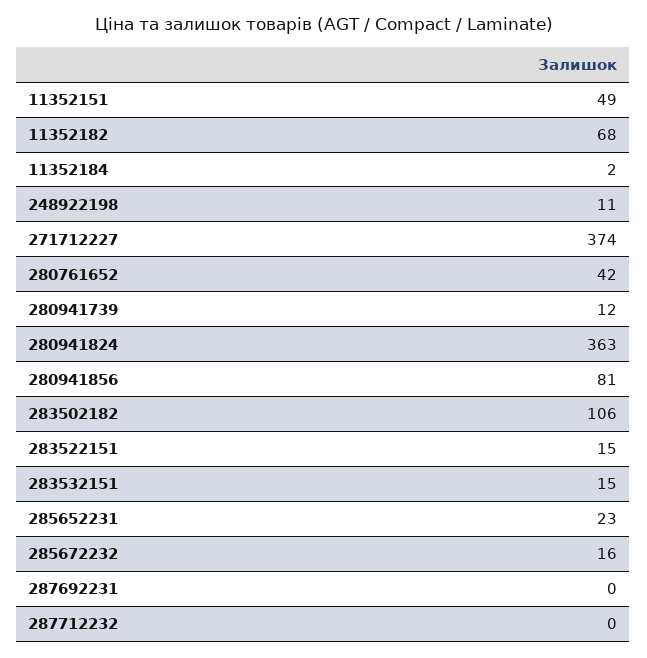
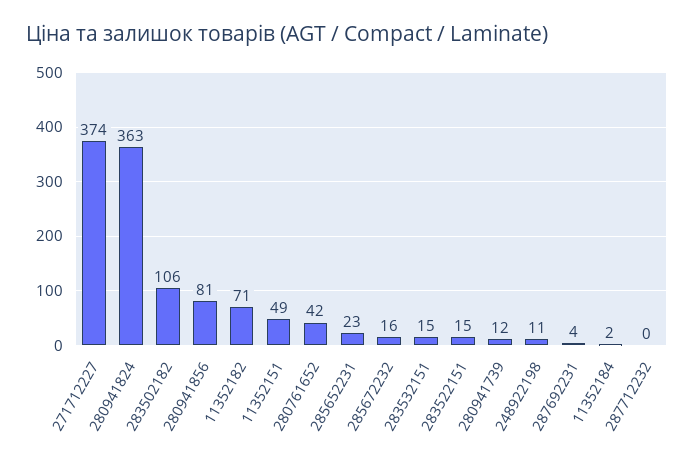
  {
    "11352151": 49,
-   "11352182": 68,
+   "11352182": 71,
    "11352184": 2,
    "248922198": 11,
    "271712227": 374,
    "280761652": 42,
    "280941739": 12,
    "280941824": 363,
    "280941856": 81,
    "283502182": 106,
    "283522151": 15,
    "283532151": 15,
    "285652231": 23,
    "285672232": 16,
-   "287692231": 0,
+   "287692231": 4,
    "287712232": 0
  }

